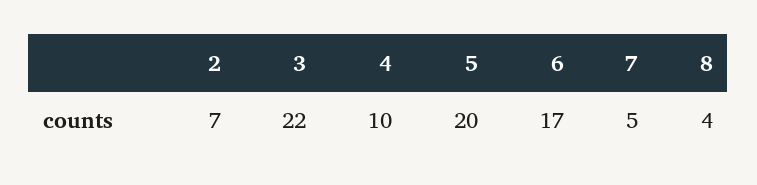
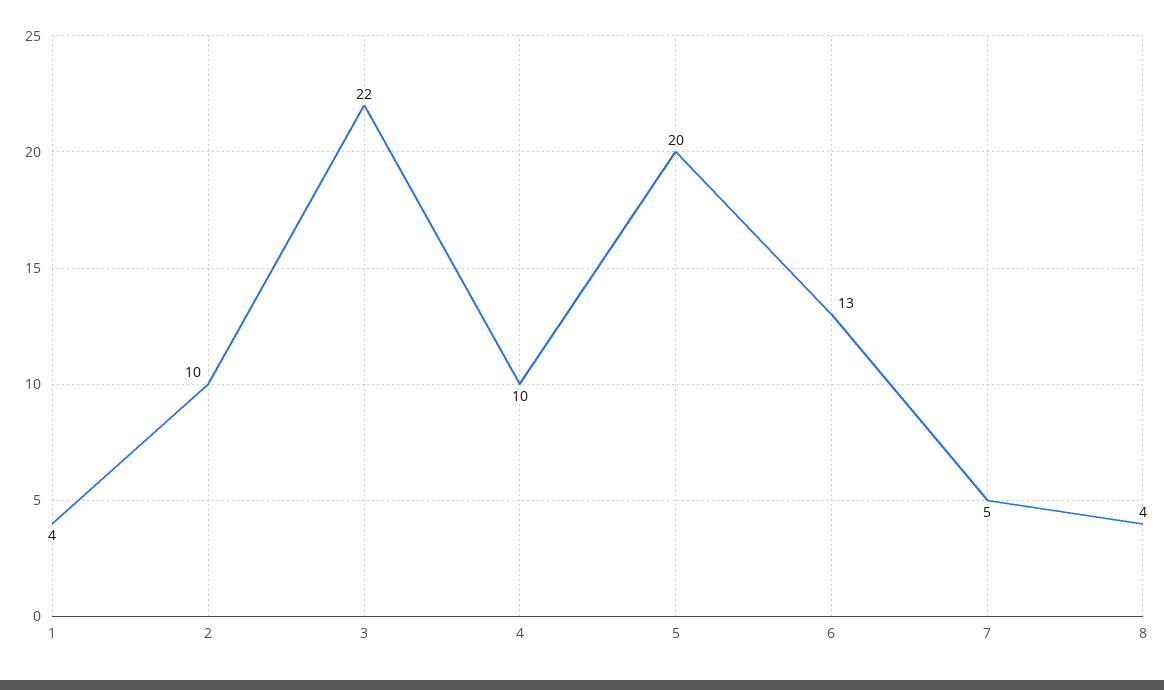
  {
-   "2": 7,
+   "2": 10,
    "3": 22,
    "4": 10,
    "5": 20,
-   "6": 17,
+   "6": 13,
    "7": 5,
-   "8": 4
+   "8": 4,
+   "1": 4
  }

